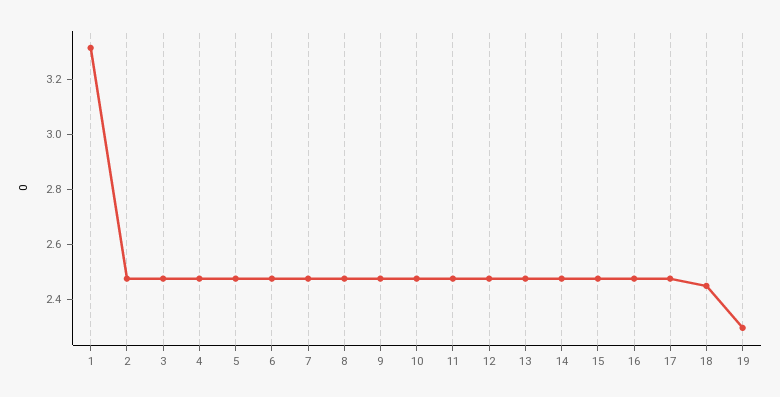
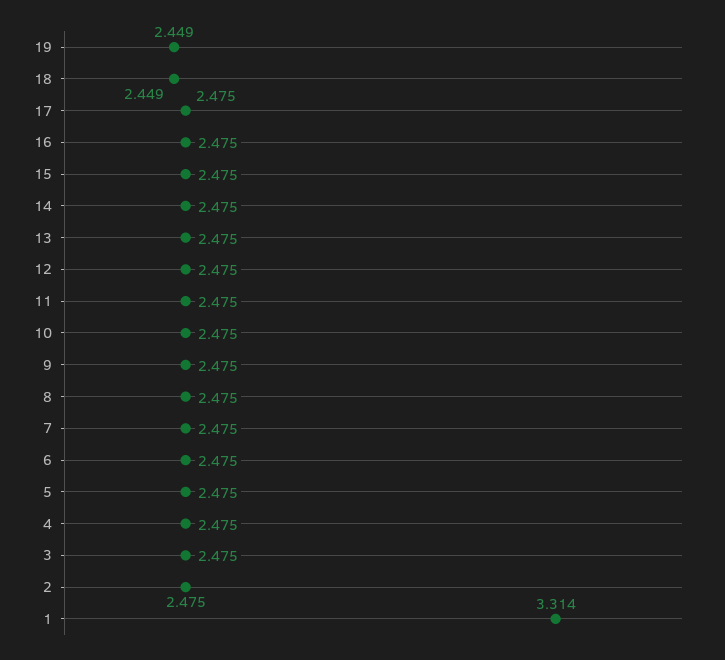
  {
    "1": 3.314,
    "2": 2.475,
    "3": 2.475,
    "4": 2.475,
    "5": 2.475,
    "6": 2.475,
    "7": 2.475,
    "8": 2.475,
    "9": 2.475,
    "10": 2.475,
    "11": 2.475,
    "12": 2.475,
    "13": 2.475,
    "14": 2.475,
    "15": 2.475,
    "16": 2.475,
    "17": 2.475,
    "18": 2.449,
-   "19": 2.3
+   "19": 2.449
  }

